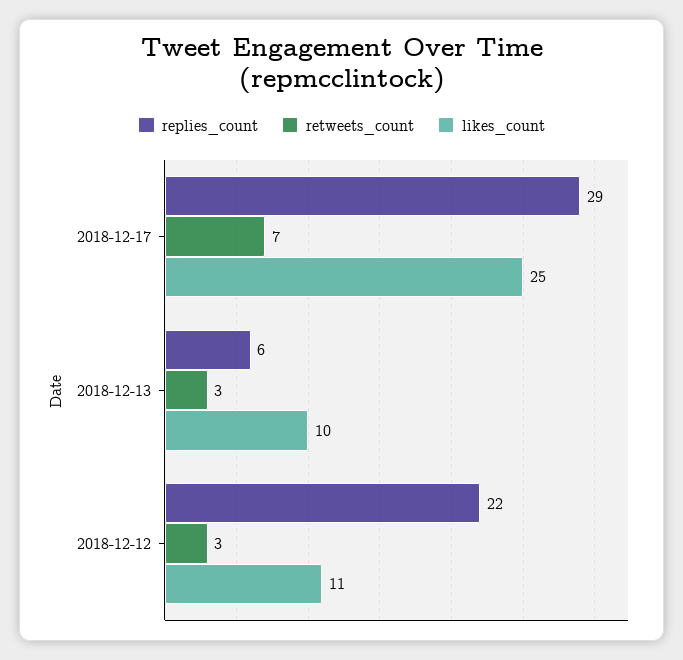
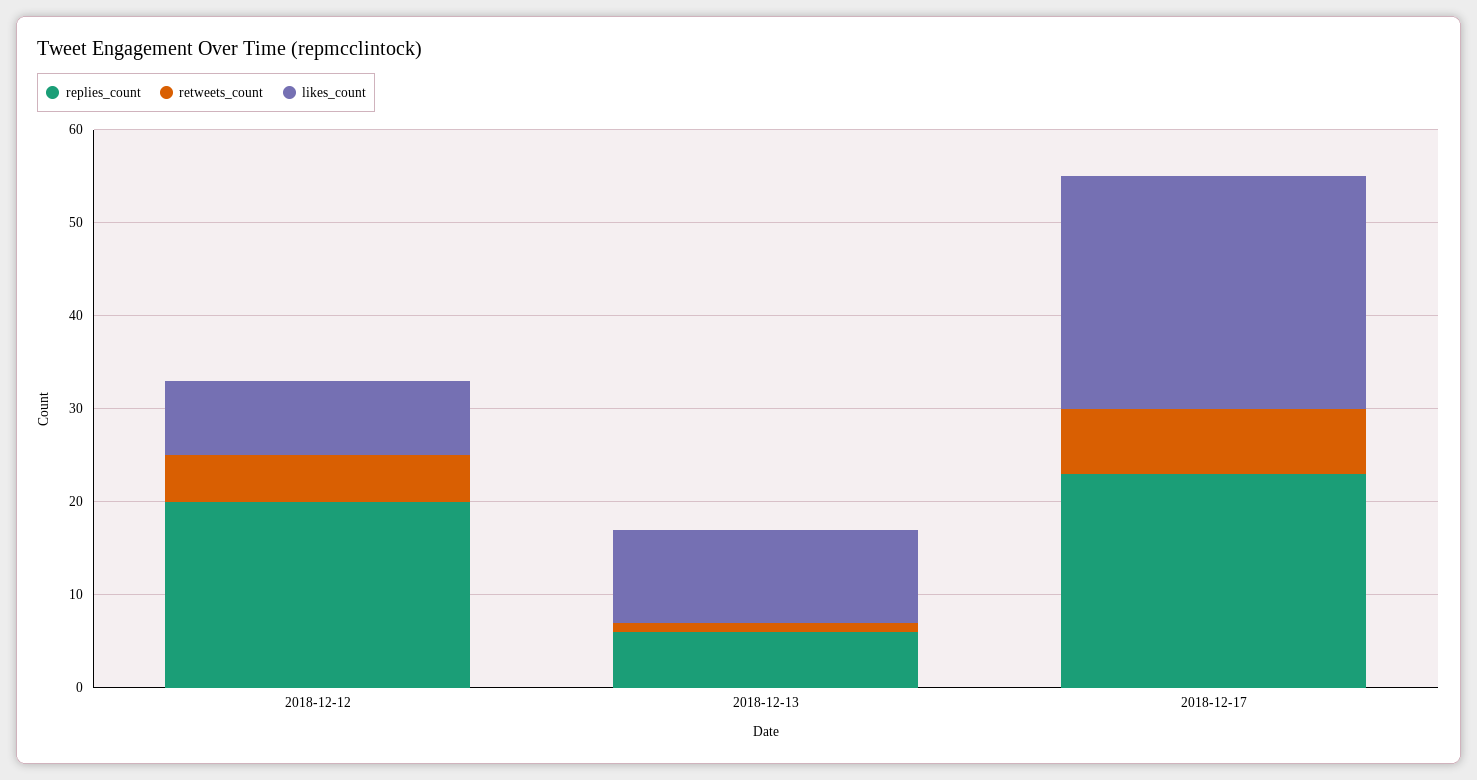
  {
    "replies_count": {
-     "2018-12-17": 29,
+     "2018-12-17": 23,
      "2018-12-13": 6,
-     "2018-12-12": 22
+     "2018-12-12": 20
    },
    "retweets_count": {
      "2018-12-17": 7,
-     "2018-12-13": 3,
+     "2018-12-13": 1,
-     "2018-12-12": 3
+     "2018-12-12": 5
    },
    "likes_count": {
      "2018-12-17": 25,
      "2018-12-13": 10,
-     "2018-12-12": 11
+     "2018-12-12": 8
    }
  }

